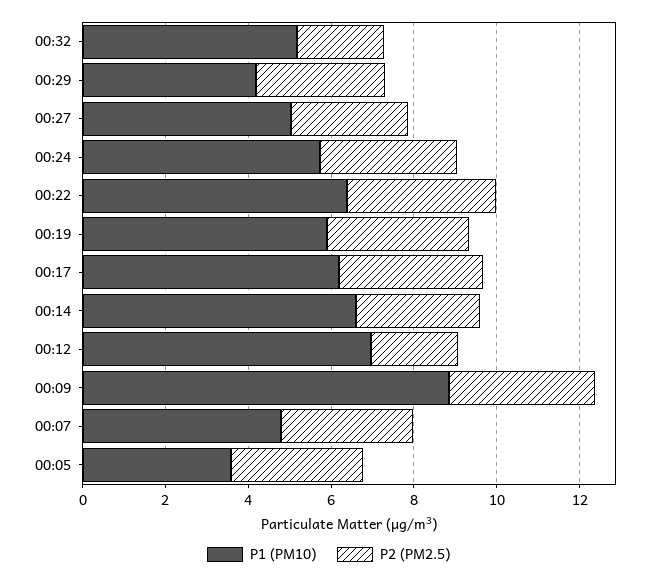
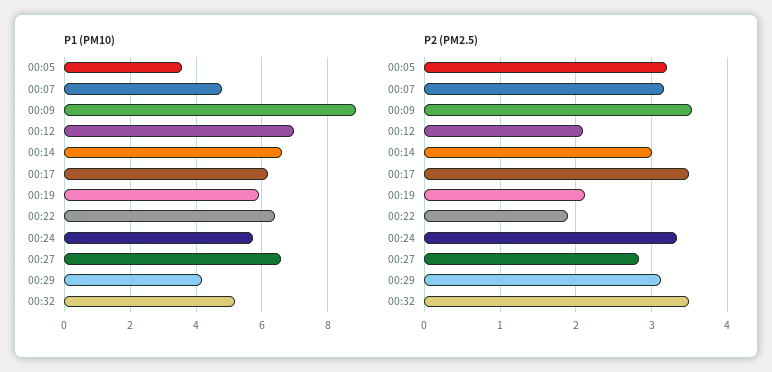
  {
    "P1 (PM10)": {
      "00:32": 5.2,
      "00:29": 4.2,
-     "00:27": 5,
+     "00:27": 6.6,
      "00:24": 5.8,
      "00:22": 6.4,
      "00:19": 6,
      "00:17": 6.2,
      "00:14": 6.6,
      "00:12": 7,
      "00:09": 8.8,
      "00:07": 4.8,
      "00:05": 3.6
    },
    "P2 (PM2.5)": {
-     "00:32": 2,
+     "00:32": 3.5,
      "00:29": 3.1,
      "00:27": 2.8,
      "00:24": 3.3,
-     "00:22": 3.5,
+     "00:22": 1.9,
-     "00:19": 3.5,
+     "00:19": 2.1,
      "00:17": 3.5,
      "00:14": 3,
      "00:12": 2.1,
      "00:09": 3.5,
      "00:07": 3.2,
      "00:05": 3.2
    }
  }

